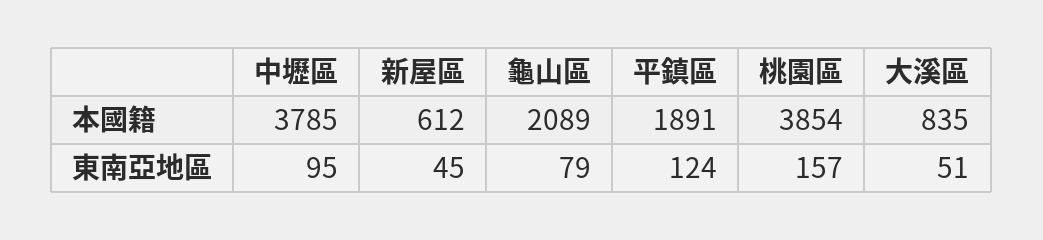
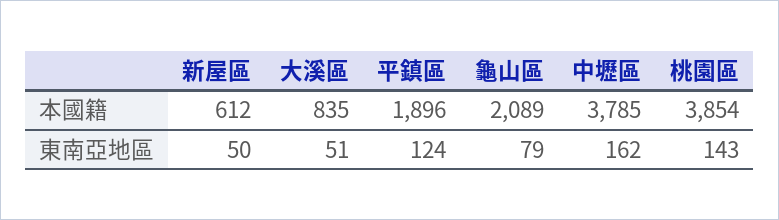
  {
    "中壢區": {
      "本國籍": 3785,
-     "東南亞地區": 95
+     "東南亞地區": 162
    },
    "新屋區": {
      "本國籍": 612,
-     "東南亞地區": 45
+     "東南亞地區": 50
    },
    "龜山區": {
      "本國籍": 2089,
      "東南亞地區": 79
    },
    "平鎮區": {
-     "本國籍": 1891,
+     "本國籍": 1896,
      "東南亞地區": 124
    },
    "桃園區": {
      "本國籍": 3854,
-     "東南亞地區": 157
+     "東南亞地區": 143
    },
    "大溪區": {
      "本國籍": 835,
      "東南亞地區": 51
    }
  }

